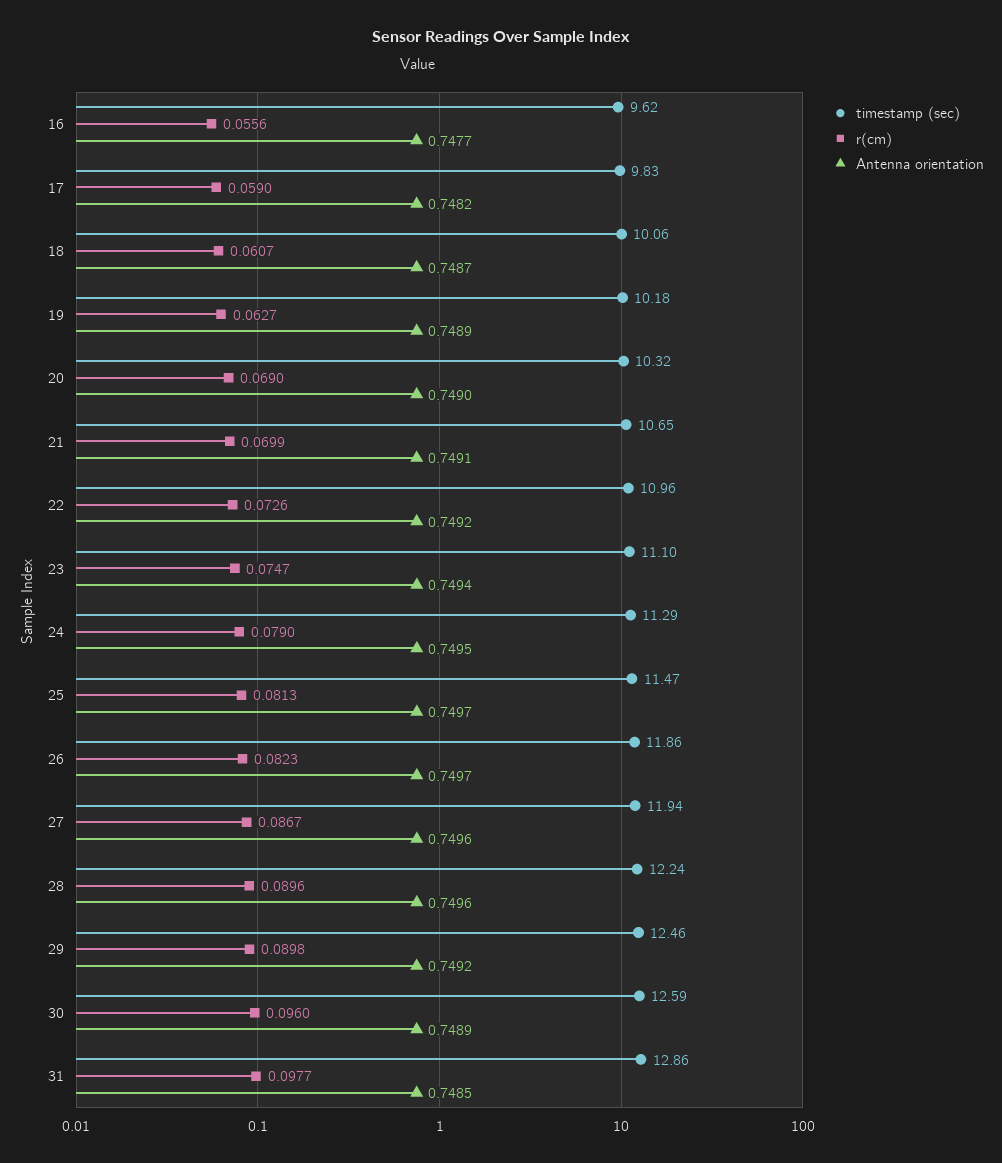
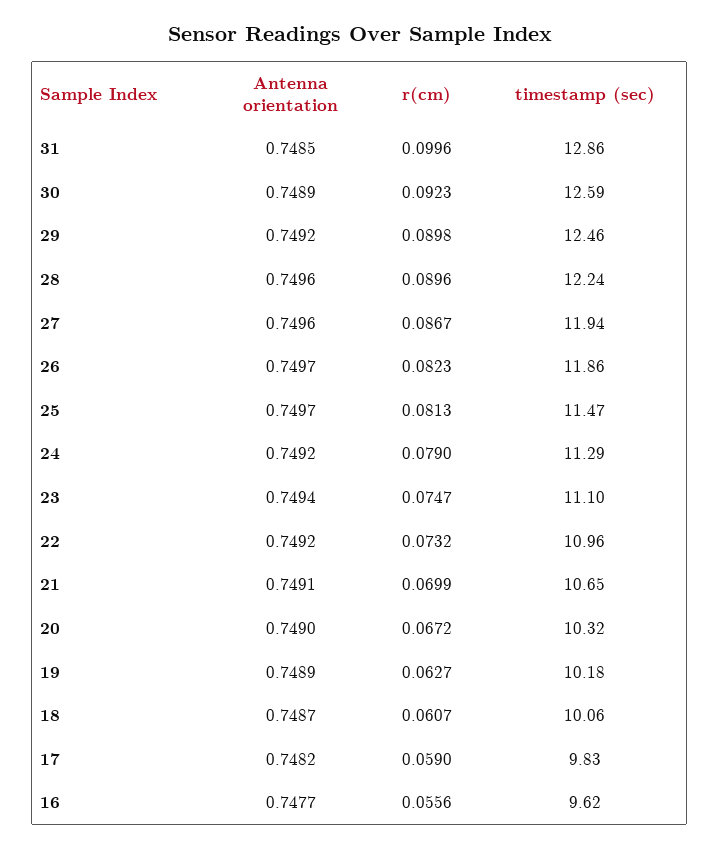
  {
    "timestamp (sec)": {
      "16": 9.62,
      "17": 9.83,
      "18": 10.06,
      "19": 10.18,
      "20": 10.32,
      "21": 10.65,
      "22": 10.96,
      "23": 11.1,
      "24": 11.29,
      "25": 11.47,
      "26": 11.86,
      "27": 11.94,
      "28": 12.24,
      "29": 12.46,
      "30": 12.59,
      "31": 12.86
    },
    "r(cm)": {
      "16": 0.0556,
      "17": 0.059,
      "18": 0.0607,
      "19": 0.0627,
-     "20": 0.069,
+     "20": 0.0672,
      "21": 0.0699,
-     "22": 0.0726,
+     "22": 0.0732,
      "23": 0.0747,
      "24": 0.079,
      "25": 0.0813,
      "26": 0.0823,
      "27": 0.0867,
      "28": 0.0896,
      "29": 0.0898,
-     "30": 0.096,
+     "30": 0.0923,
-     "31": 0.0977
+     "31": 0.0996
    },
    "Antenna orientation": {
      "16": 0.7477,
      "17": 0.7482,
      "18": 0.7487,
      "19": 0.7489,
      "20": 0.749,
      "21": 0.7491,
      "22": 0.7492,
      "23": 0.7494,
-     "24": 0.7495,
+     "24": 0.7492,
      "25": 0.7497,
      "26": 0.7497,
      "27": 0.7496,
      "28": 0.7496,
      "29": 0.7492,
      "30": 0.7489,
      "31": 0.7485
    }
  }

